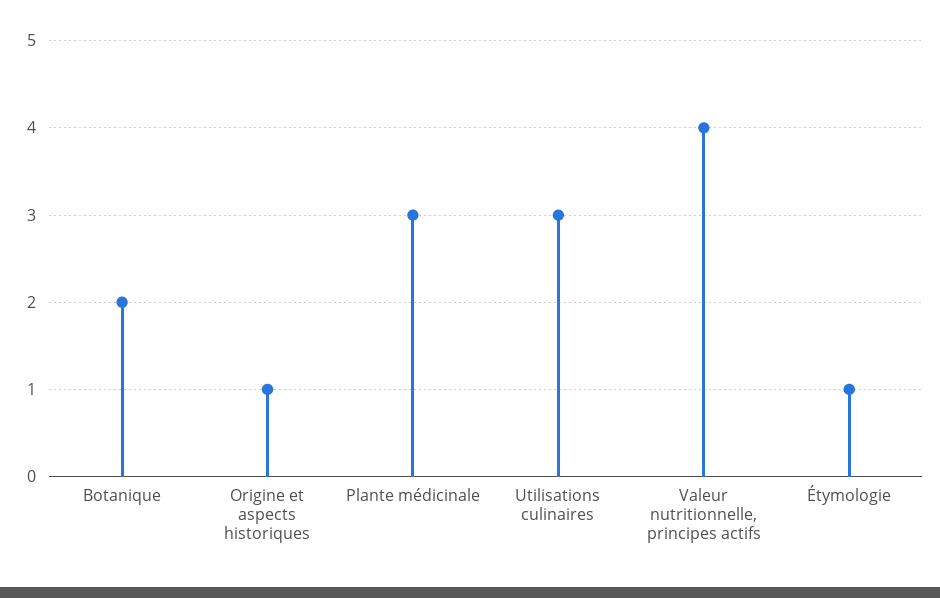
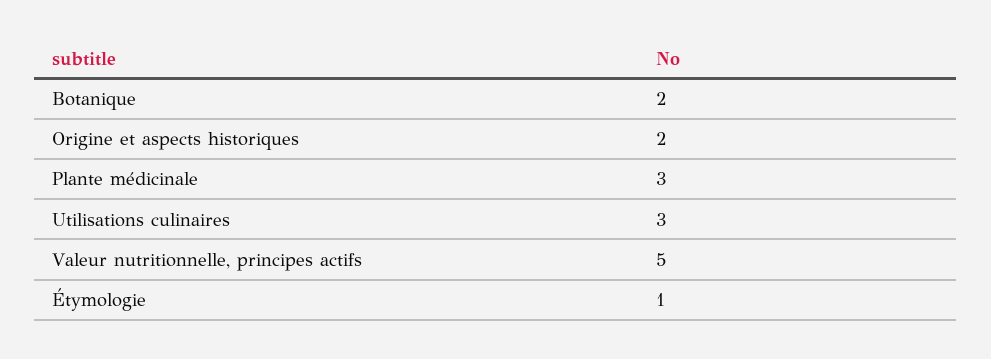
  {
    "Botanique": 2,
-   "Origine et aspects historiques": 1,
+   "Origine et aspects historiques": 2,
    "Plante médicinale": 3,
    "Utilisations culinaires": 3,
-   "Valeur nutritionnelle, principes actifs": 4,
+   "Valeur nutritionnelle, principes actifs": 5,
    "Étymologie": 1
  }

